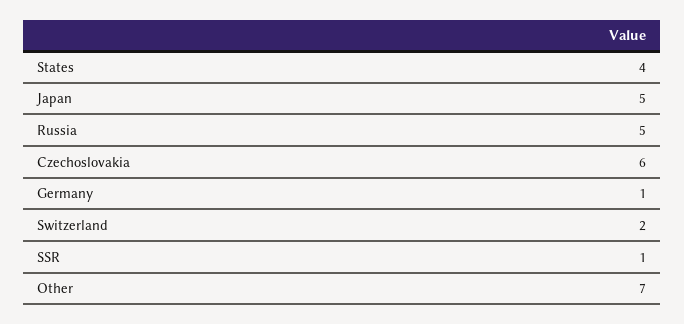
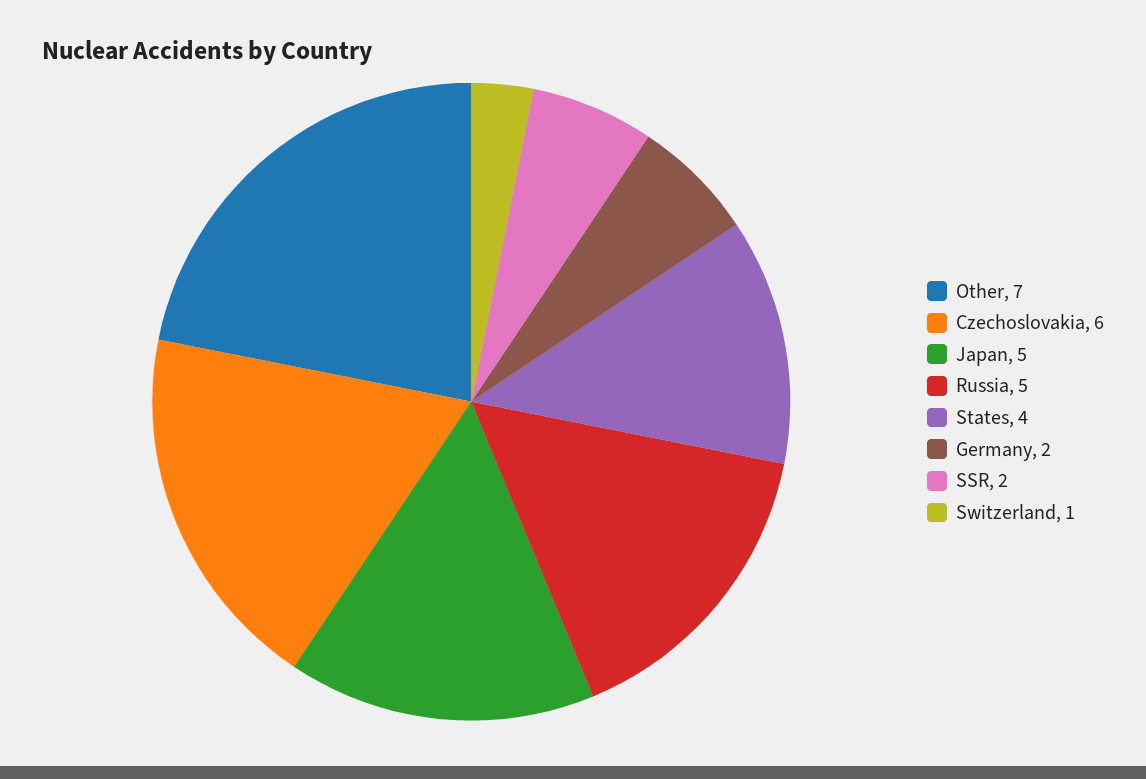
  {
    "States": 4,
    "Japan": 5,
    "Russia": 5,
    "Czechoslovakia": 6,
-   "Germany": 1,
+   "Germany": 2,
-   "Switzerland": 2,
+   "Switzerland": 1,
-   "SSR": 1,
+   "SSR": 2,
    "Other": 7
  }

